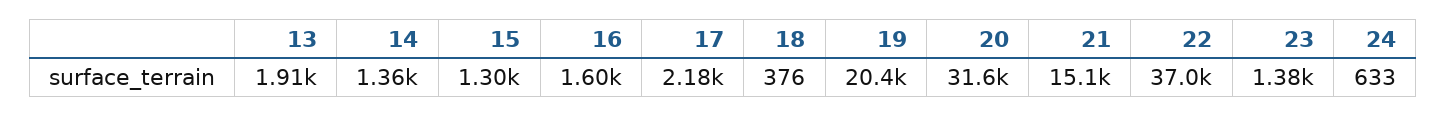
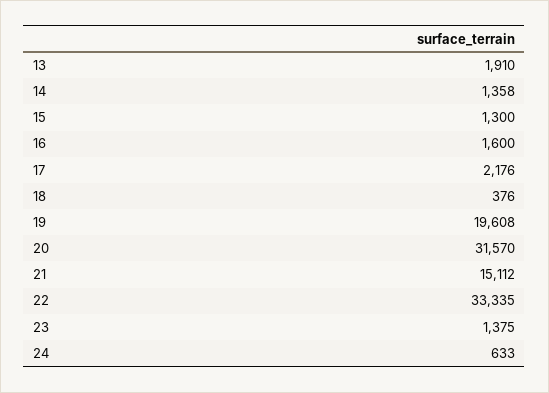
  {
    "13": 1910,
    "14": 1358,
    "15": 1300,
    "16": 1600,
    "17": 2176,
    "18": 376,
-   "19": 20400,
+   "19": 19608,
    "20": 31570,
    "21": 15112,
-   "22": 37000,
+   "22": 33335,
    "23": 1375,
    "24": 633
  }

